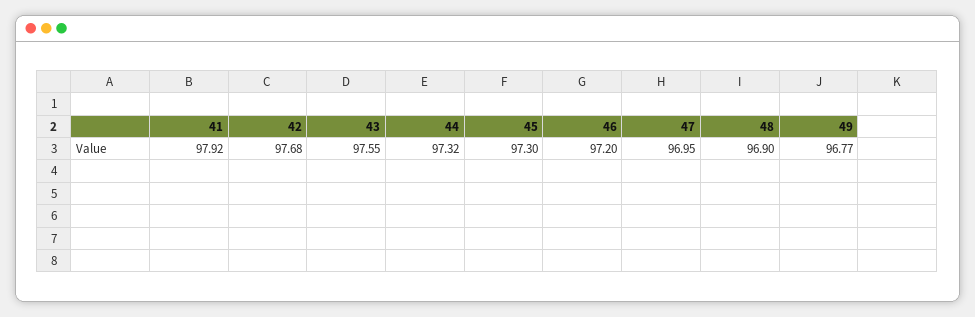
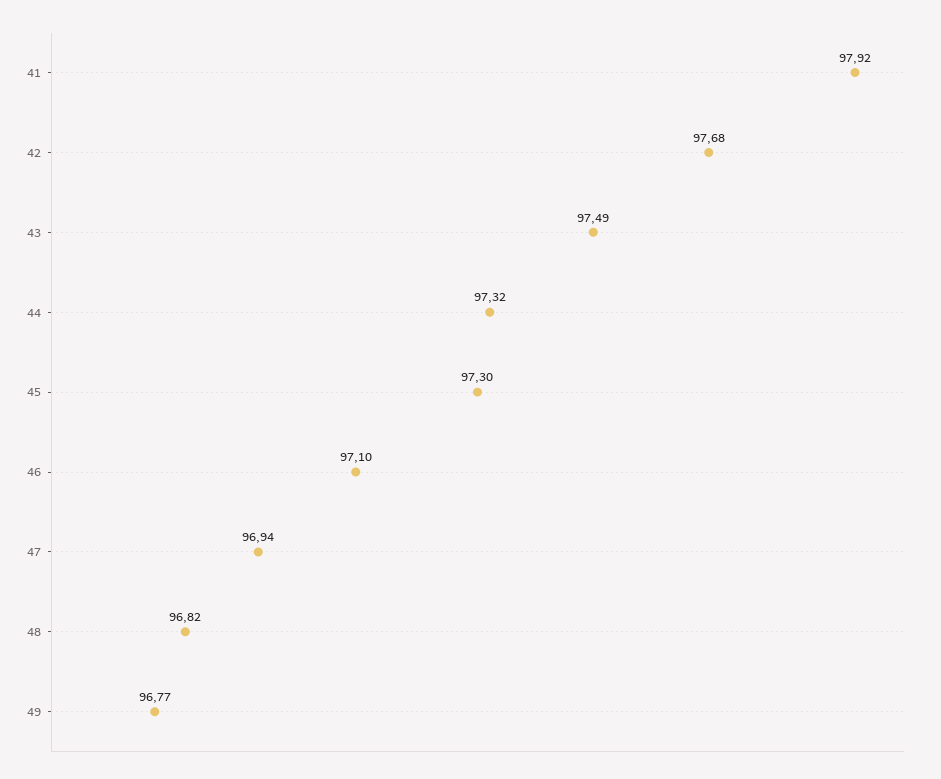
  {
    "41": 97.92,
    "42": 97.68,
-   "43": 97.55,
+   "43": 97.49,
    "44": 97.32,
    "45": 97.3,
-   "46": 97.2,
+   "46": 97.1,
-   "47": 96.95,
+   "47": 96.94,
-   "48": 96.9,
+   "48": 96.82,
    "49": 96.77
  }

